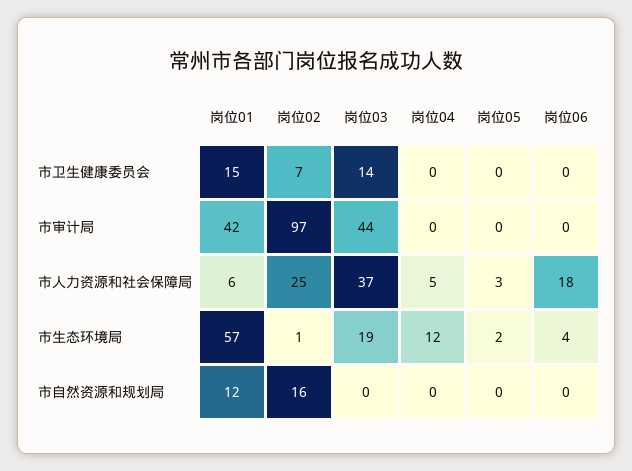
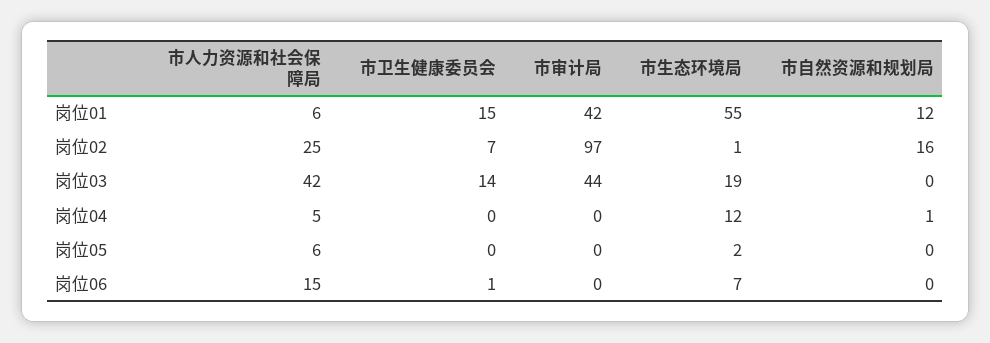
  {
    "岗位01": {
      "市卫生健康委员会": 15,
      "市审计局": 42,
      "市人力资源和社会保障局": 6,
-     "市生态环境局": 57,
+     "市生态环境局": 55,
      "市自然资源和规划局": 12
    },
    "岗位02": {
      "市卫生健康委员会": 7,
      "市审计局": 97,
      "市人力资源和社会保障局": 25,
      "市生态环境局": 1,
      "市自然资源和规划局": 16
    },
    "岗位03": {
      "市卫生健康委员会": 14,
      "市审计局": 44,
-     "市人力资源和社会保障局": 37,
+     "市人力资源和社会保障局": 42,
      "市生态环境局": 19,
      "市自然资源和规划局": 0
    },
    "岗位04": {
      "市卫生健康委员会": 0,
      "市审计局": 0,
      "市人力资源和社会保障局": 5,
      "市生态环境局": 12,
-     "市自然资源和规划局": 0
+     "市自然资源和规划局": 1
    },
    "岗位05": {
      "市卫生健康委员会": 0,
      "市审计局": 0,
-     "市人力资源和社会保障局": 3,
+     "市人力资源和社会保障局": 6,
      "市生态环境局": 2,
      "市自然资源和规划局": 0
    },
    "岗位06": {
-     "市卫生健康委员会": 0,
+     "市卫生健康委员会": 1,
      "市审计局": 0,
-     "市人力资源和社会保障局": 18,
+     "市人力资源和社会保障局": 15,
-     "市生态环境局": 4,
+     "市生态环境局": 7,
      "市自然资源和规划局": 0
    }
  }

